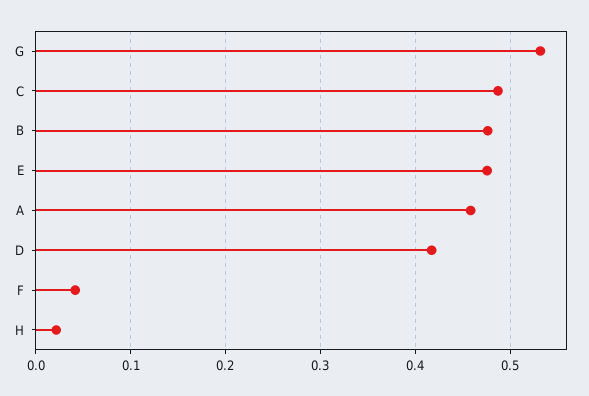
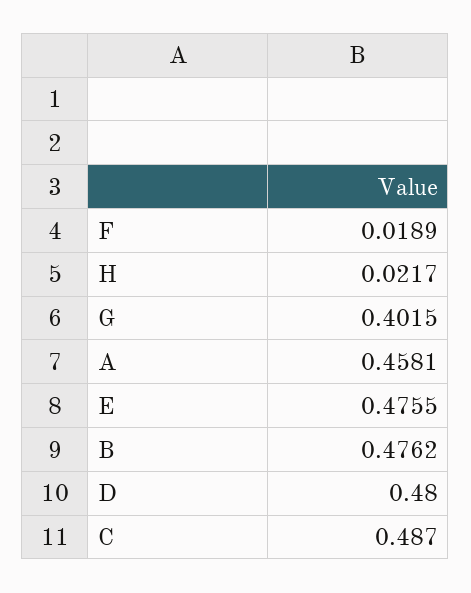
  {
-   "G": 0.53,
+   "G": 0.4015,
    "C": 0.487,
    "B": 0.4762,
    "E": 0.4755,
    "A": 0.4581,
-   "D": 0.42,
+   "D": 0.48,
-   "F": 0.04,
+   "F": 0.0189,
    "H": 0.0217
  }

